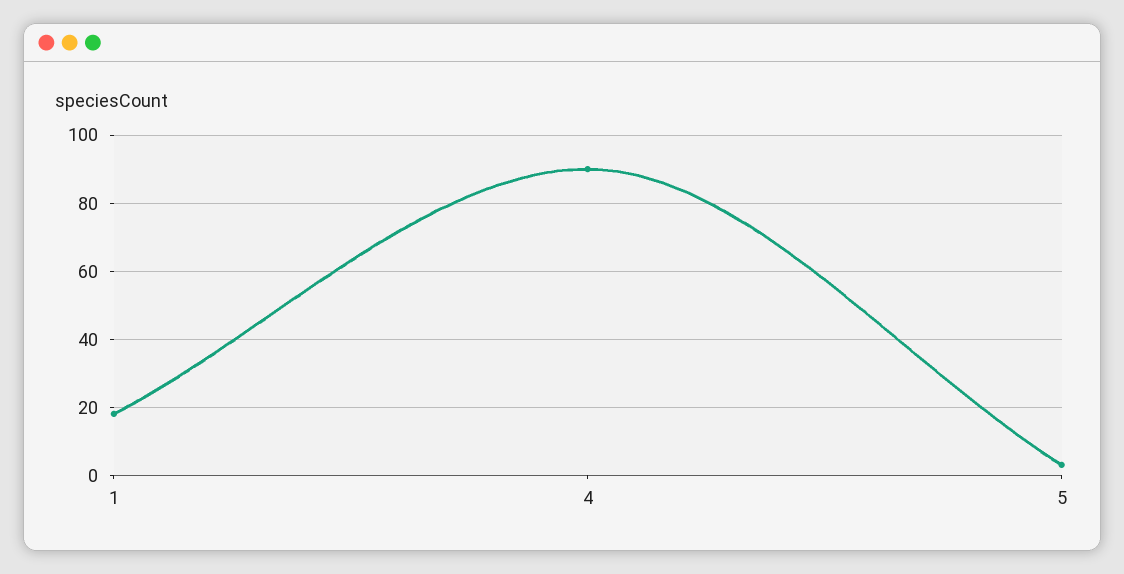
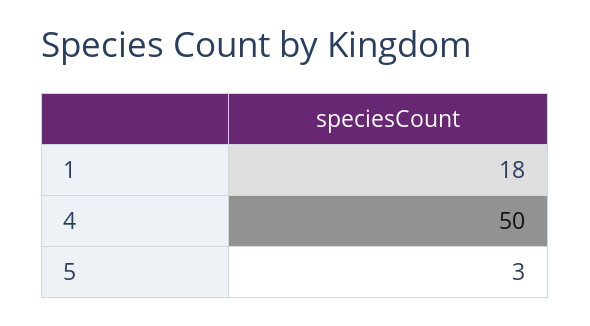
  {
    "1": 18,
-   "4": 90,
+   "4": 50,
    "5": 3
  }

